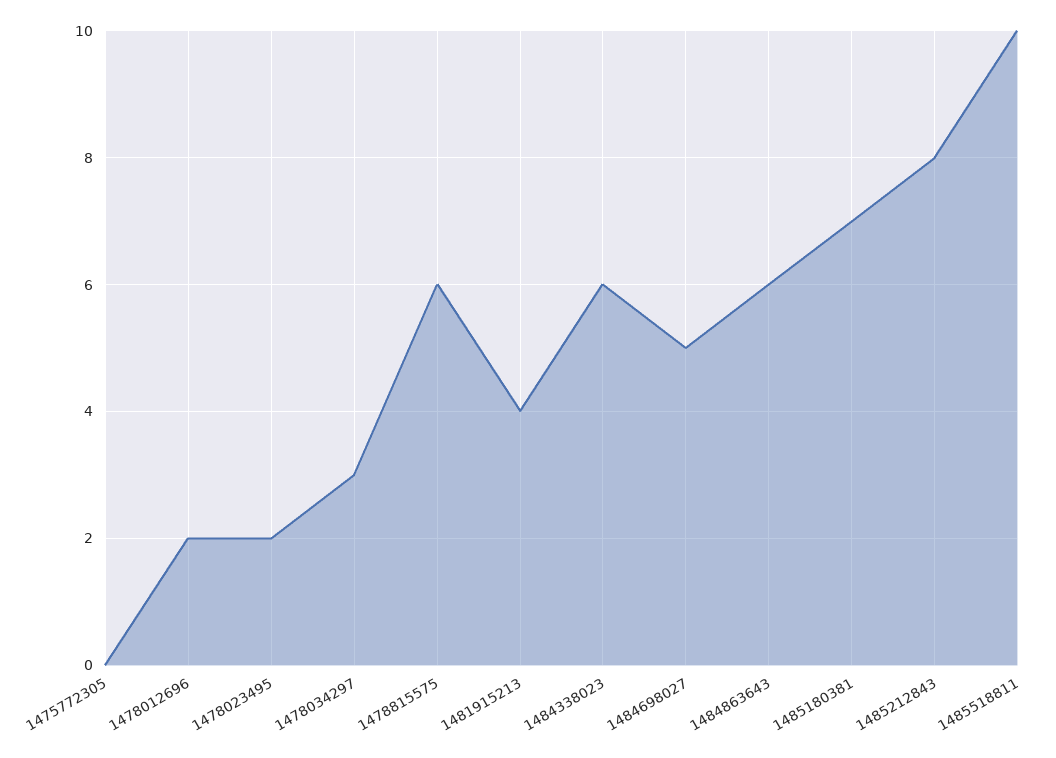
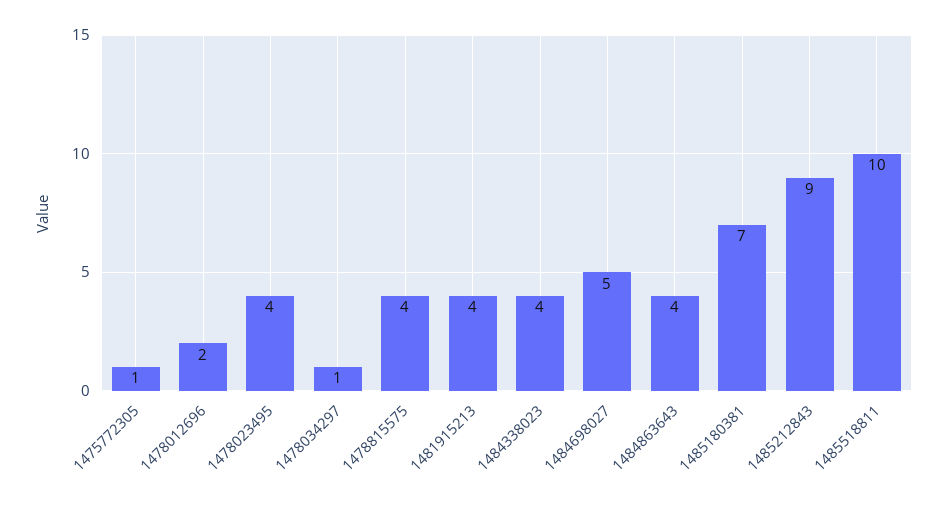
  {
-   "1475772305": 0,
+   "1475772305": 1,
    "1478012696": 2,
-   "1478023495": 2,
+   "1478023495": 4,
-   "1478034297": 3,
+   "1478034297": 1,
-   "1478815575": 6,
+   "1478815575": 4,
    "1481915213": 4,
-   "1484338023": 6,
+   "1484338023": 4,
    "1484698027": 5,
-   "1484863643": 6,
+   "1484863643": 4,
    "1485180381": 7,
-   "1485212843": 8,
+   "1485212843": 9,
    "1485518811": 10
  }

